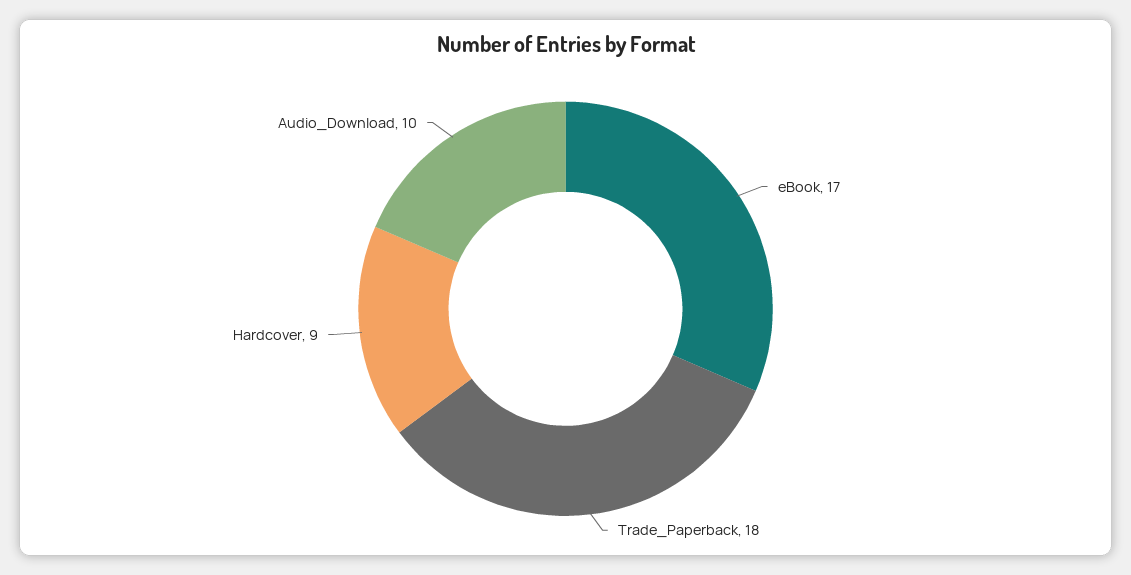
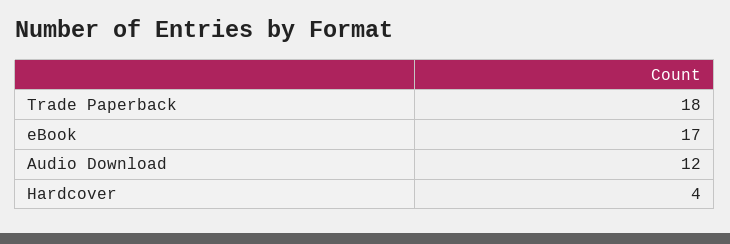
  {
    "eBook": 17,
    "Trade_Paperback": 18,
-   "Hardcover": 9,
+   "Hardcover": 4,
-   "Audio_Download": 10
+   "Audio_Download": 12
  }

